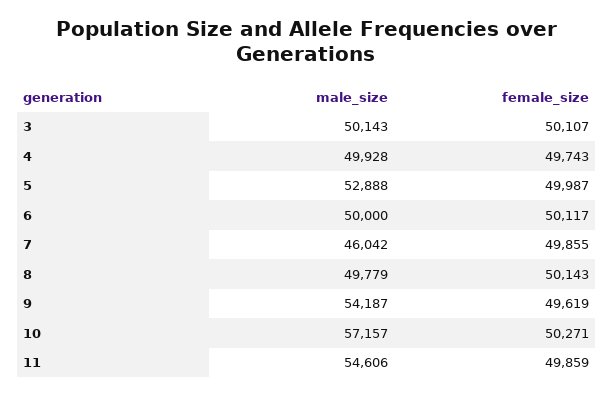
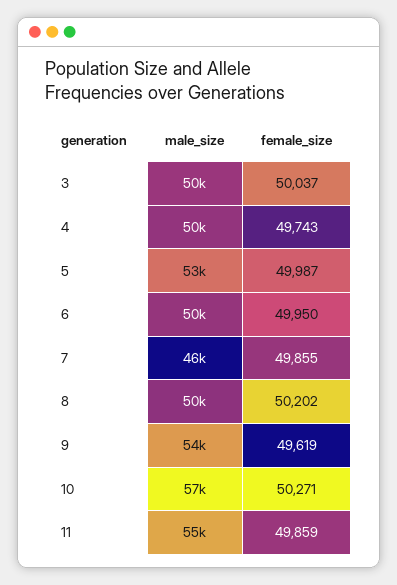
  {
    "male_size": {
      "3": 50143,
      "4": 49928,
      "5": 52888,
      "6": 50000,
      "7": 46042,
      "8": 49779,
      "9": 54187,
      "10": 57157,
      "11": 54606
    },
    "female_size": {
-     "3": 50107,
+     "3": 50037,
      "4": 49743,
      "5": 49987,
-     "6": 50117,
+     "6": 49950,
      "7": 49855,
-     "8": 50143,
+     "8": 50202,
      "9": 49619,
      "10": 50271,
      "11": 49859
    }
  }

